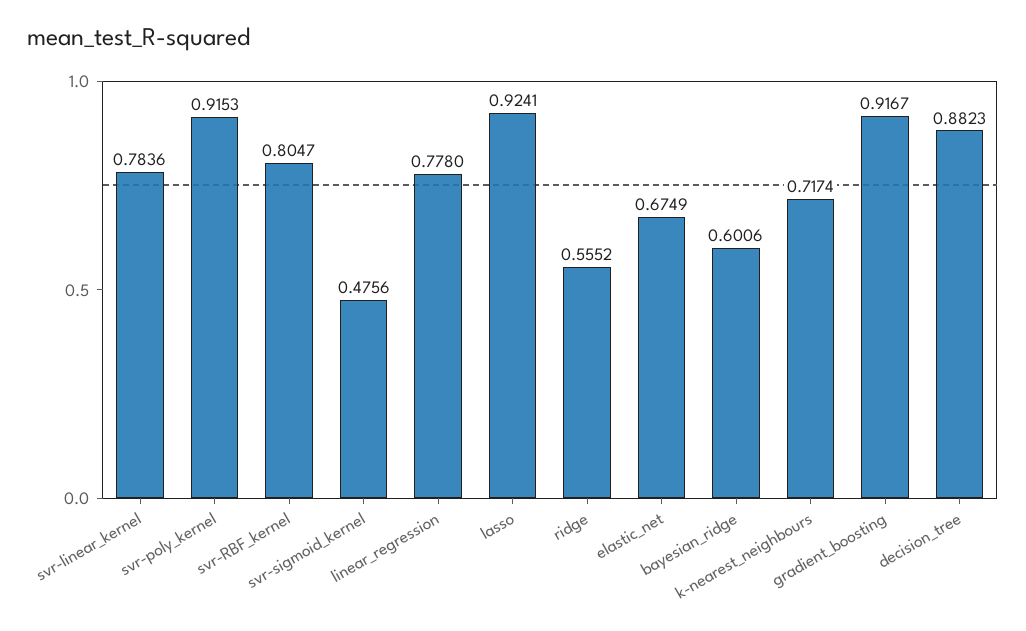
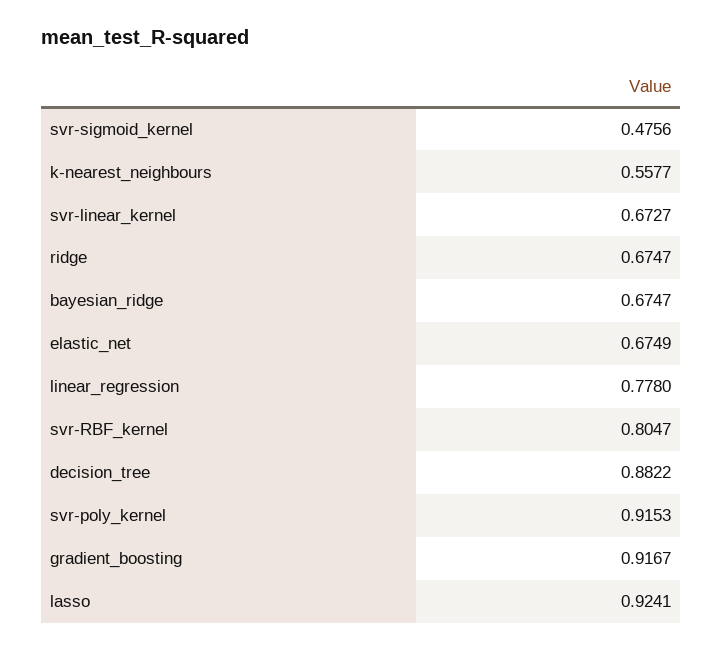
  {
-   "svr-linear_kernel": 0.7836,
+   "svr-linear_kernel": 0.6727,
    "svr-poly_kernel": 0.9153,
    "svr-RBF_kernel": 0.8047,
    "svr-sigmoid_kernel": 0.4756,
    "linear_regression": 0.778,
    "lasso": 0.9241,
-   "ridge": 0.5552,
+   "ridge": 0.6747,
    "elastic_net": 0.6749,
-   "bayesian_ridge": 0.6006,
+   "bayesian_ridge": 0.6747,
-   "k-nearest_neighbours": 0.7174,
+   "k-nearest_neighbours": 0.5577,
    "gradient_boosting": 0.9167,
-   "decision_tree": 0.8823
+   "decision_tree": 0.8822
  }

